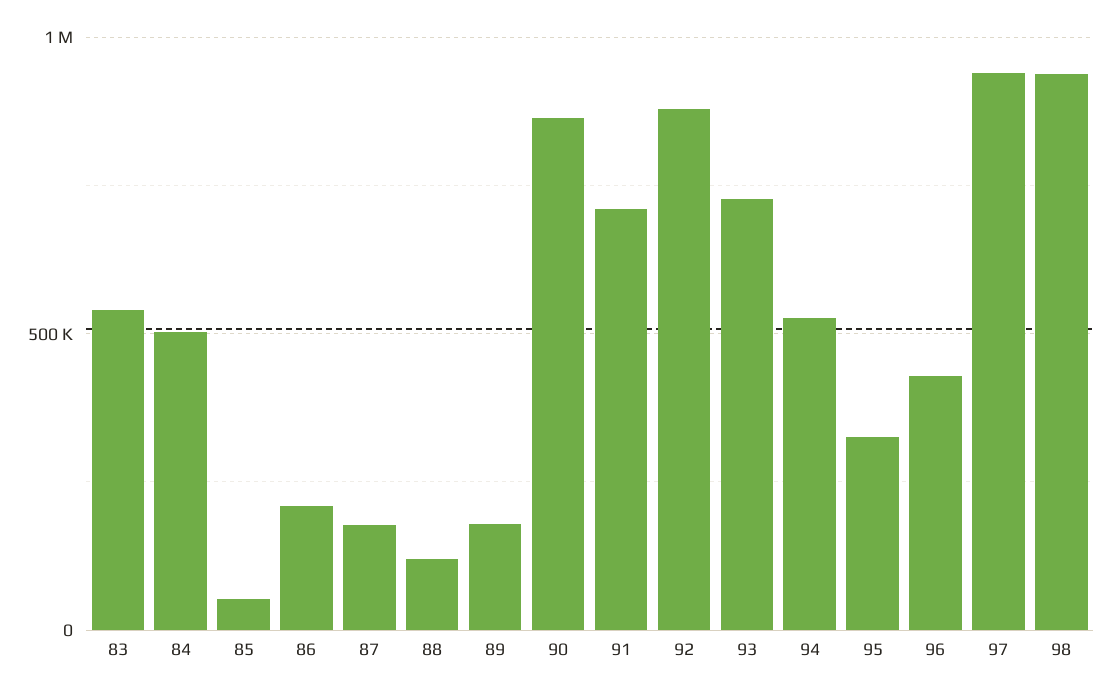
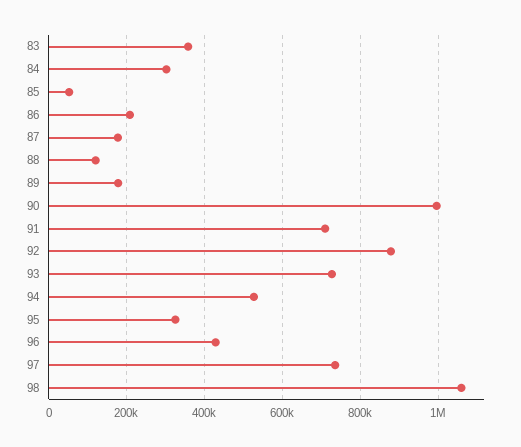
  {
-   "83": 550000,
+   "83": 360000,
-   "84": 500000,
+   "84": 300000,
    "85": 60000,
    "86": 200000,
    "87": 180000,
    "88": 120000,
    "89": 180000,
-   "90": 850000,
+   "90": 1000000,
    "91": 720000,
    "92": 880000,
    "93": 720000,
    "94": 520000,
    "95": 320000,
    "96": 420000,
-   "97": 950000,
+   "97": 740000,
-   "98": 950000
+   "98": 1060000
  }

